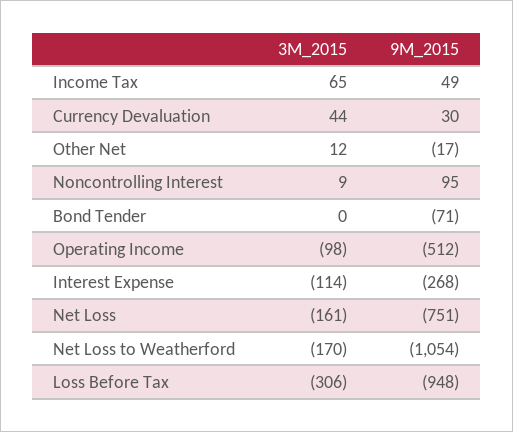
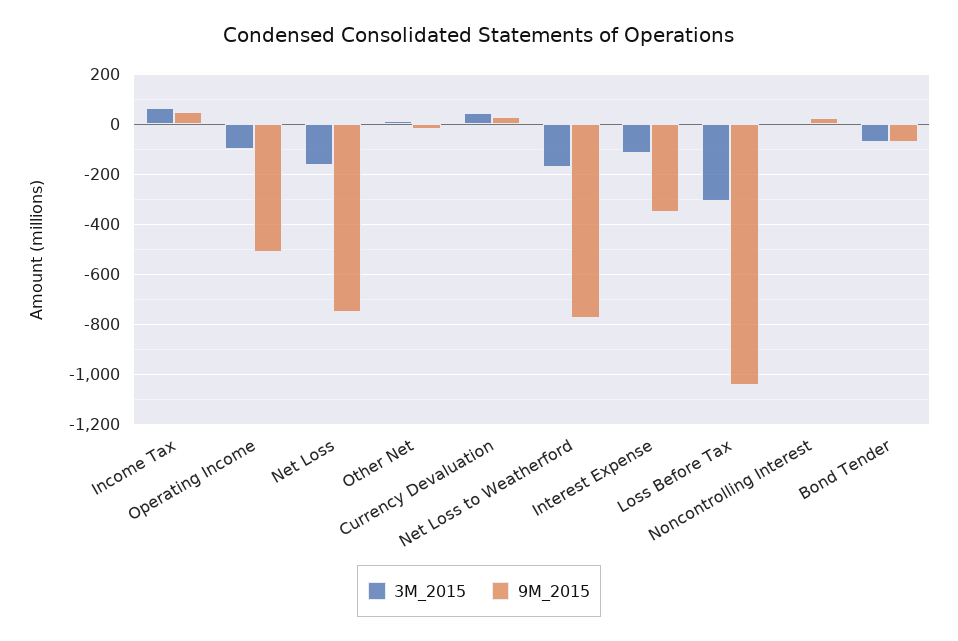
  {
    "3M_2015": {
      "Income Tax": 65,
      "Currency Devaluation": 44,
      "Other Net": 12,
      "Noncontrolling Interest": 9,
-     "Bond Tender": 0,
+     "Bond Tender": -75,
      "Operating Income": -98,
      "Interest Expense": -114,
      "Net Loss": -161,
      "Net Loss to Weatherford": -170,
      "Loss Before Tax": -306
    },
    "9M_2015": {
      "Income Tax": 49,
      "Currency Devaluation": 30,
      "Other Net": -17,
-     "Noncontrolling Interest": 95,
+     "Noncontrolling Interest": 25,
      "Bond Tender": -71,
      "Operating Income": -512,
-     "Interest Expense": -268,
+     "Interest Expense": -350,
      "Net Loss": -751,
-     "Net Loss to Weatherford": -1054,
+     "Net Loss to Weatherford": -775,
-     "Loss Before Tax": -948
+     "Loss Before Tax": -1050
    }
  }

